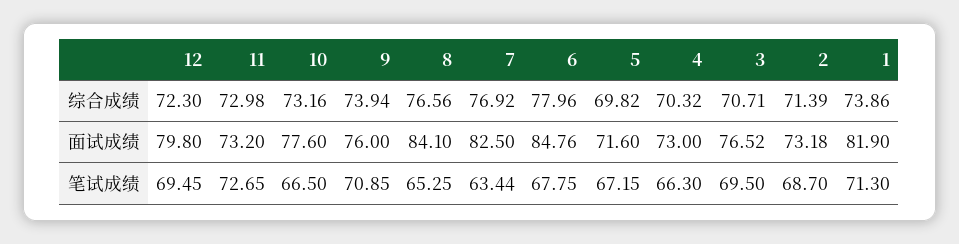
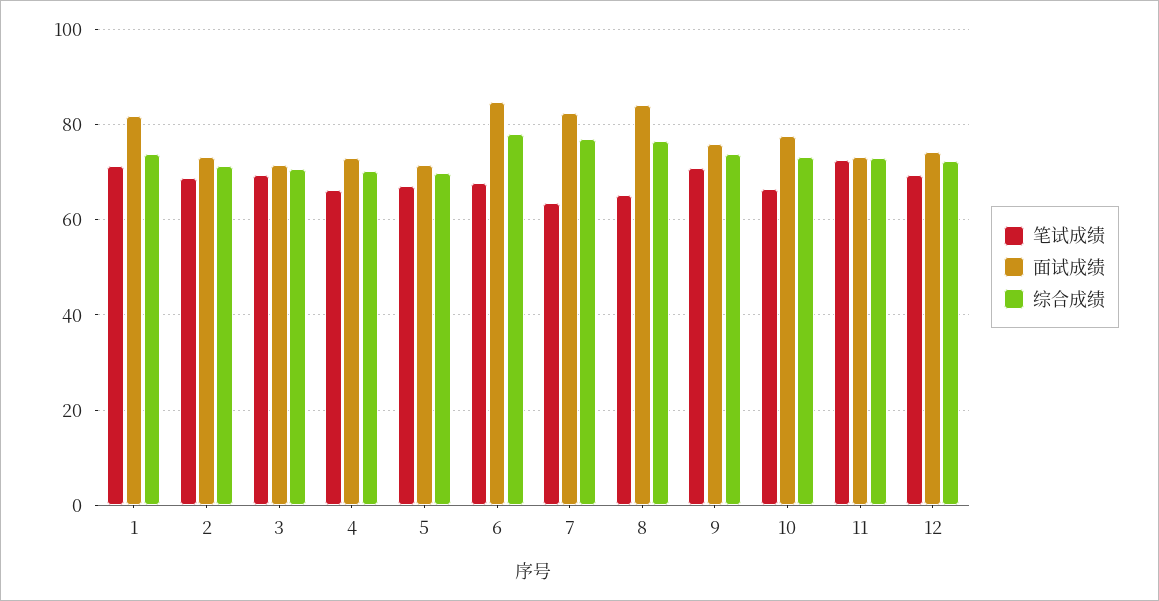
  {
    "综合成绩": {
      "12": 72.3,
      "11": 72.98,
      "10": 73.16,
      "9": 73.94,
      "8": 76.56,
      "7": 76.92,
      "6": 77.96,
      "5": 69.82,
      "4": 70.32,
      "3": 70.71,
      "2": 71.39,
      "1": 73.86
    },
    "面试成绩": {
-     "12": 79.8,
+     "12": 74,
      "11": 73.2,
      "10": 77.6,
      "9": 76,
      "8": 84.1,
      "7": 82.5,
      "6": 84.76,
      "5": 71.6,
      "4": 73,
-     "3": 76.52,
+     "3": 72,
      "2": 73.18,
      "1": 81.9
    },
    "笔试成绩": {
      "12": 69.45,
      "11": 72.65,
      "10": 66.5,
      "9": 70.85,
      "8": 65.25,
      "7": 63.44,
      "6": 67.75,
      "5": 67.15,
      "4": 66.3,
      "3": 69.5,
      "2": 68.7,
      "1": 71.3
    }
  }

